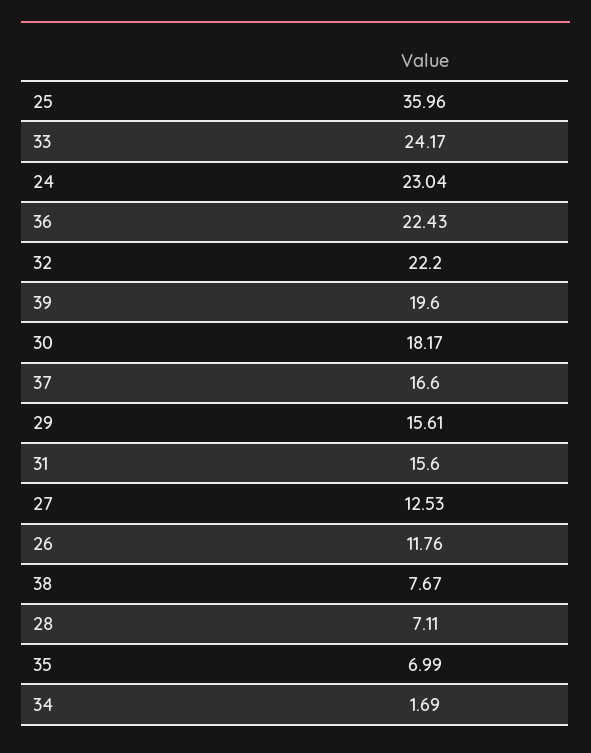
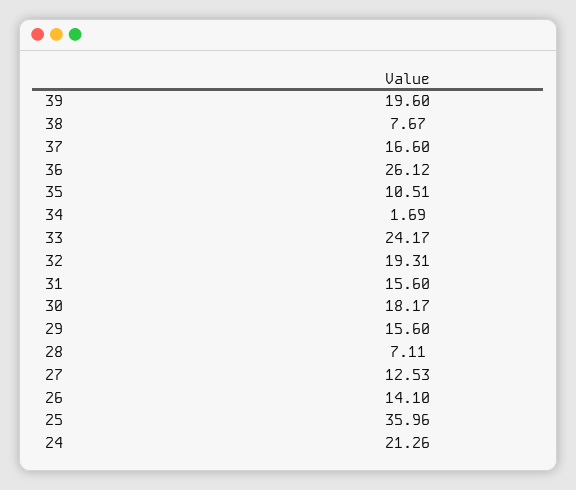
  {
    "25": 35.96,
    "33": 24.17,
-   "24": 23.04,
+   "24": 21.26,
-   "36": 22.43,
+   "36": 26.12,
-   "32": 22.2,
+   "32": 19.31,
    "39": 19.6,
    "30": 18.17,
    "37": 16.6,
-   "29": 15.61,
+   "29": 15.6,
    "31": 15.6,
    "27": 12.53,
-   "26": 11.76,
+   "26": 14.1,
    "38": 7.67,
    "28": 7.11,
-   "35": 6.99,
+   "35": 10.51,
    "34": 1.69
  }

